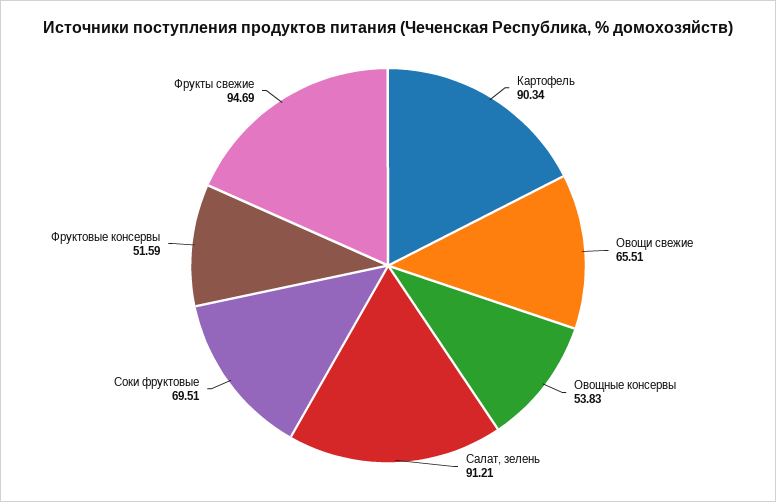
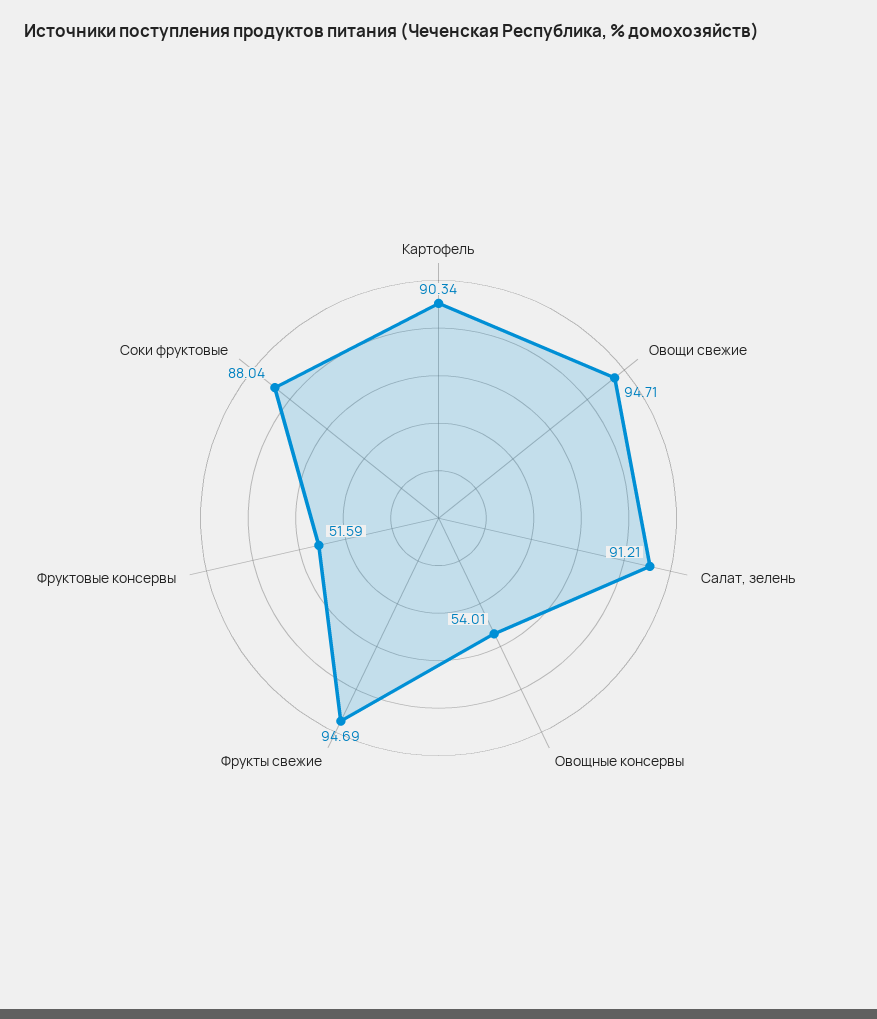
  {
    "Картофель": 90.34,
-   "Овощи свежие": 65.51,
+   "Овощи свежие": 94.71,
-   "Овощные консервы": 53.83,
+   "Овощные консервы": 54.01,
    "Салат, зелень": 91.21,
-   "Соки фруктовые": 69.51,
+   "Соки фруктовые": 88.04,
    "Фруктовые консервы": 51.59,
    "Фрукты свежие": 94.69
  }

